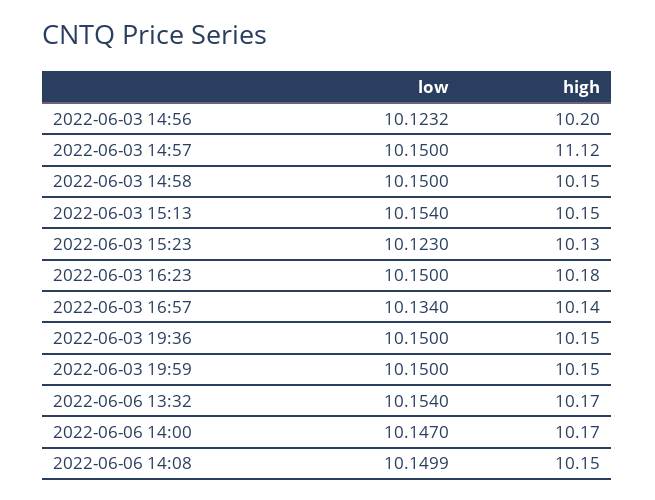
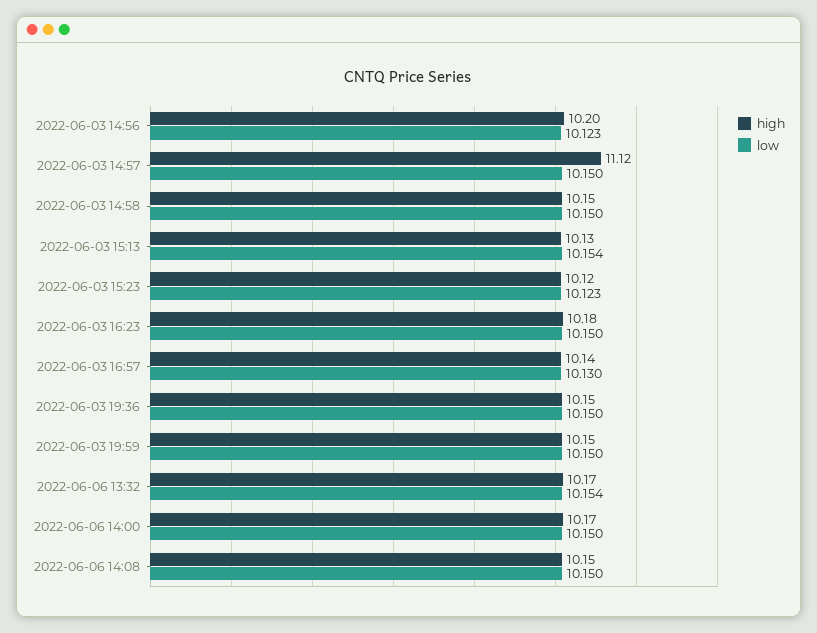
  {
    "low": {
      "2022-06-03 14:56": 10.1232,
      "2022-06-03 14:57": 10.15,
      "2022-06-03 14:58": 10.15,
      "2022-06-03 15:13": 10.154,
      "2022-06-03 15:23": 10.123,
      "2022-06-03 16:23": 10.15,
-     "2022-06-03 16:57": 10.134,
+     "2022-06-03 16:57": 10.13,
      "2022-06-03 19:36": 10.15,
      "2022-06-03 19:59": 10.15,
      "2022-06-06 13:32": 10.154,
-     "2022-06-06 14:00": 10.147,
+     "2022-06-06 14:00": 10.15,
      "2022-06-06 14:08": 10.1499
    },
    "high": {
      "2022-06-03 14:56": 10.2,
      "2022-06-03 14:57": 11.12,
      "2022-06-03 14:58": 10.15,
-     "2022-06-03 15:13": 10.15,
+     "2022-06-03 15:13": 10.13,
-     "2022-06-03 15:23": 10.13,
+     "2022-06-03 15:23": 10.12,
      "2022-06-03 16:23": 10.18,
      "2022-06-03 16:57": 10.14,
      "2022-06-03 19:36": 10.15,
      "2022-06-03 19:59": 10.15,
      "2022-06-06 13:32": 10.17,
      "2022-06-06 14:00": 10.17,
      "2022-06-06 14:08": 10.15
    }
  }

